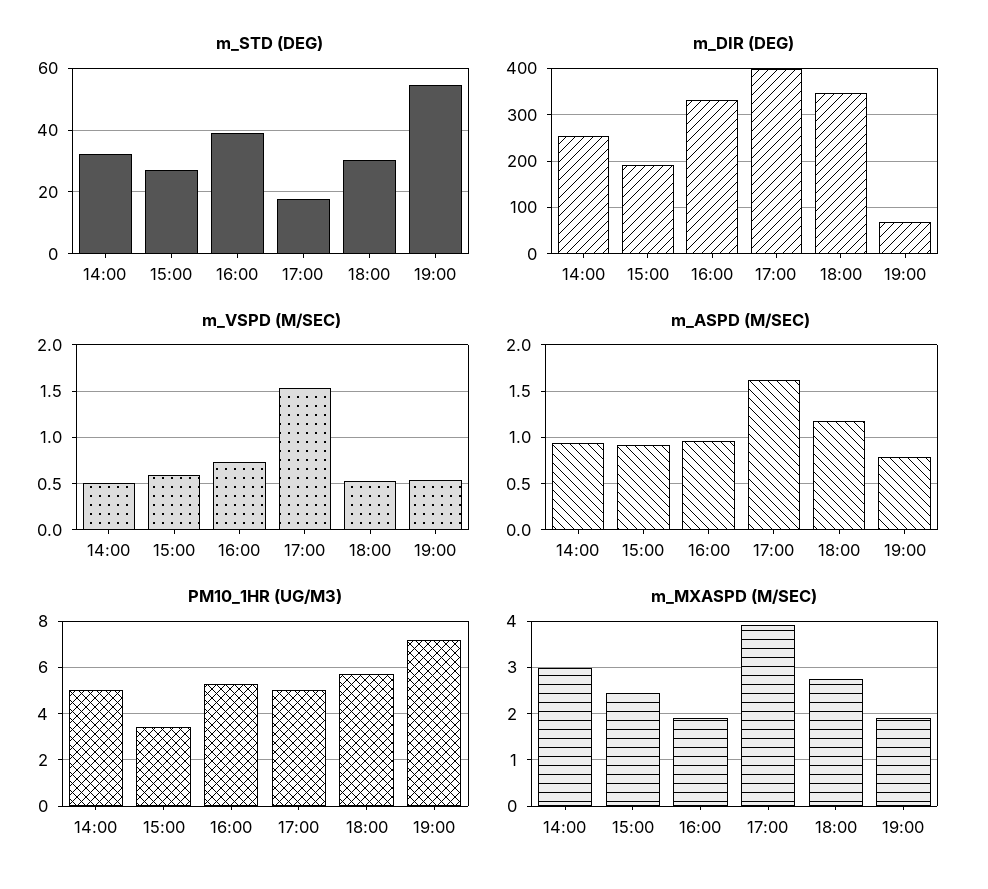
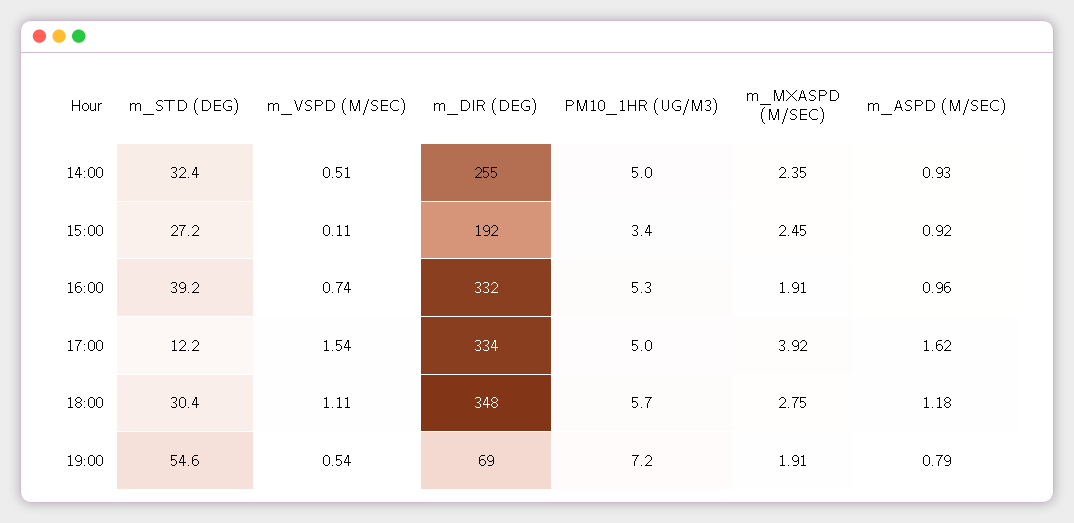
  {
    "m_STD (DEG)": {
      "14:00": 32.4,
      "15:00": 27.2,
      "16:00": 39.2,
-     "17:00": 18,
+     "17:00": 12.2,
      "18:00": 30.4,
      "19:00": 54.6
    },
    "m_DIR (DEG)": {
      "14:00": 255,
      "15:00": 192,
      "16:00": 332,
-     "17:00": 400,
+     "17:00": 334,
      "18:00": 348,
      "19:00": 69
    },
    "m_VSPD (M/SEC)": {
      "14:00": 0.51,
-     "15:00": 0.6,
+     "15:00": 0.11,
      "16:00": 0.74,
      "17:00": 1.54,
-     "18:00": 0.5,
+     "18:00": 1.11,
      "19:00": 0.54
    },
    "m_ASPD (M/SEC)": {
      "14:00": 0.93,
      "15:00": 0.92,
      "16:00": 0.96,
      "17:00": 1.62,
      "18:00": 1.18,
      "19:00": 0.79
    },
    "PM10_1HR (UG/M3)": {
      "14:00": 5,
      "15:00": 3.4,
      "16:00": 5.3,
      "17:00": 5,
      "18:00": 5.7,
      "19:00": 7.2
    },
    "m_MXASPD (M/SEC)": {
-     "14:00": 3,
+     "14:00": 2.35,
      "15:00": 2.45,
      "16:00": 1.91,
      "17:00": 3.92,
      "18:00": 2.75,
      "19:00": 1.91
    }
  }

